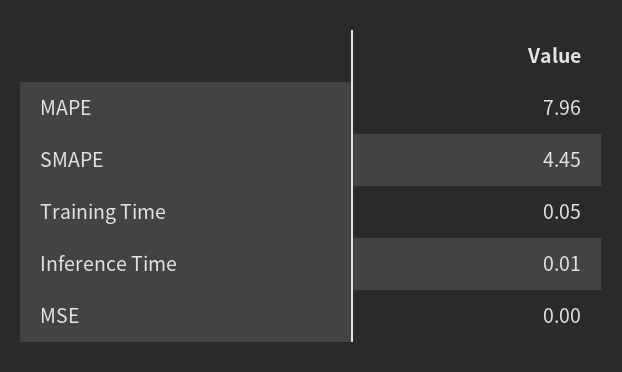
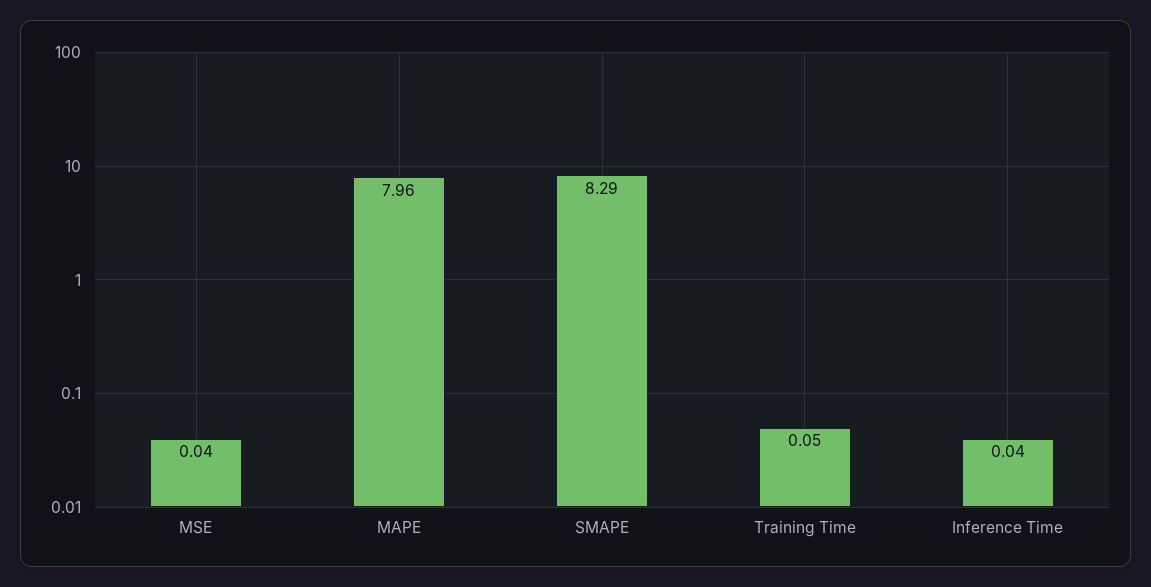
  {
    "MAPE": 7.96,
-   "SMAPE": 4.45,
+   "SMAPE": 8.29,
    "Training Time": 0.05,
-   "Inference Time": 0.01,
+   "Inference Time": 0.04,
-   "MSE": 0
+   "MSE": 0.04
  }

